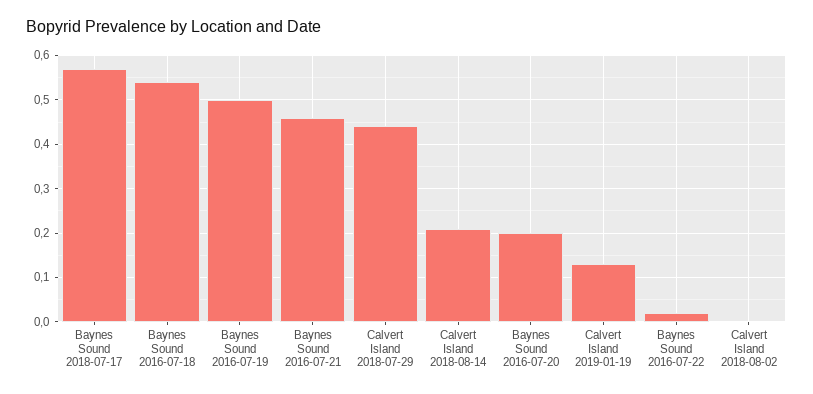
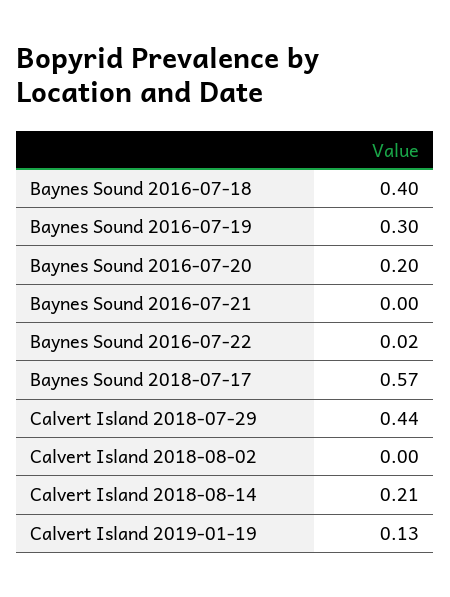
  {
    "Baynes Sound 2018-07-17": 0.57,
-   "Baynes Sound 2016-07-18": 0.55,
+   "Baynes Sound 2016-07-18": 0.4,
-   "Baynes Sound 2016-07-19": 0.5,
+   "Baynes Sound 2016-07-19": 0.3,
-   "Baynes Sound 2016-07-21": 0.45,
+   "Baynes Sound 2016-07-21": 0,
    "Calvert Island 2018-07-29": 0.44,
    "Calvert Island 2018-08-14": 0.21,
    "Baynes Sound 2016-07-20": 0.2,
    "Calvert Island 2019-01-19": 0.13,
    "Baynes Sound 2016-07-22": 0.02,
    "Calvert Island 2018-08-02": 0
  }

